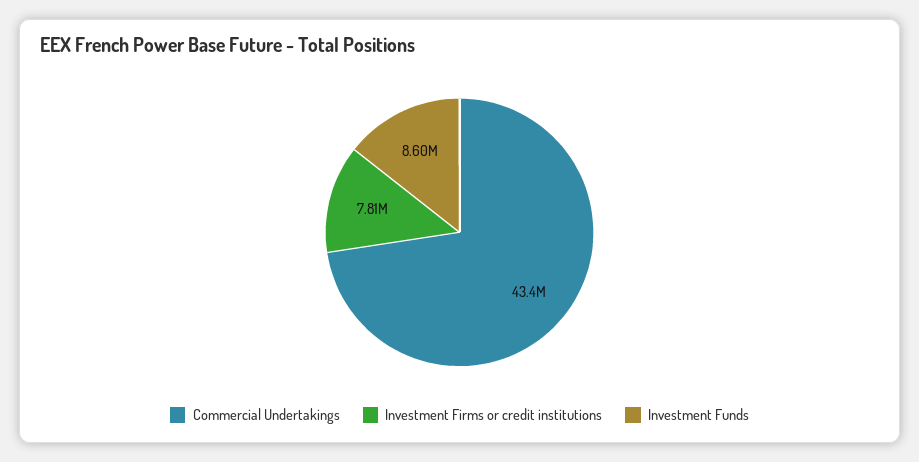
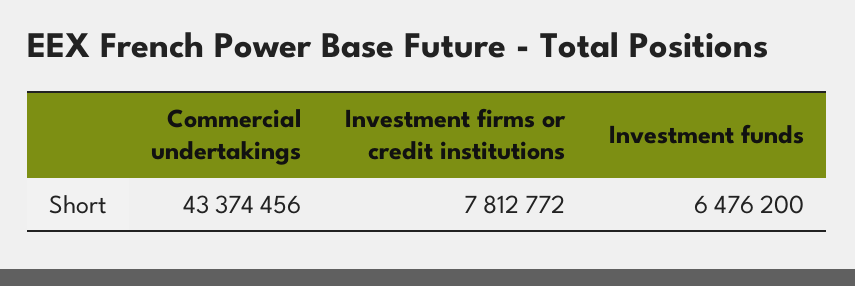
  {
    "Commercial Undertakings": 43374456,
    "Investment Firms or credit institutions": 7812772,
-   "Investment Funds": 8600000
+   "Investment Funds": 6476200
  }

